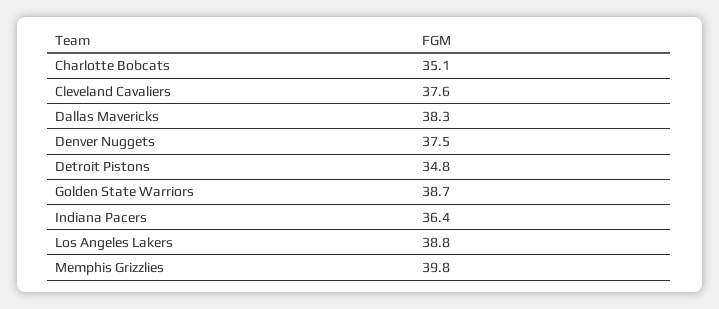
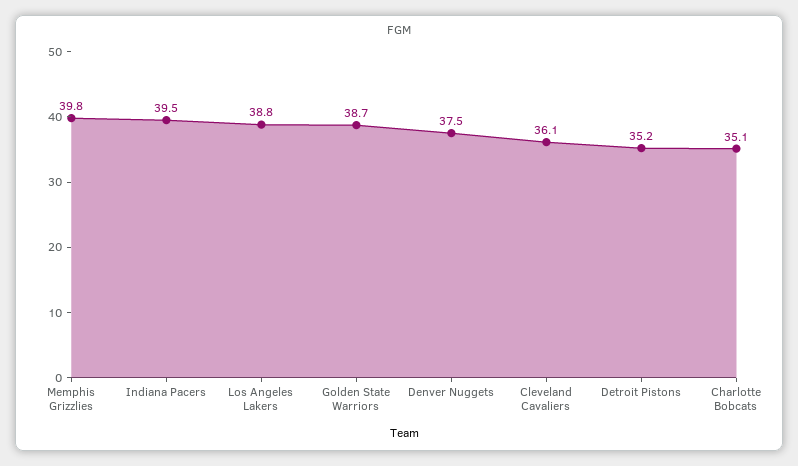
  {
    "Charlotte Bobcats": 35.1,
-   "Cleveland Cavaliers": 37.6,
+   "Cleveland Cavaliers": 36.1,
-   "Dallas Mavericks": 38.3,
    "Denver Nuggets": 37.5,
-   "Detroit Pistons": 34.8,
+   "Detroit Pistons": 35.2,
    "Golden State Warriors": 38.7,
-   "Indiana Pacers": 36.4,
+   "Indiana Pacers": 39.5,
    "Los Angeles Lakers": 38.8,
    "Memphis Grizzlies": 39.8
  }

